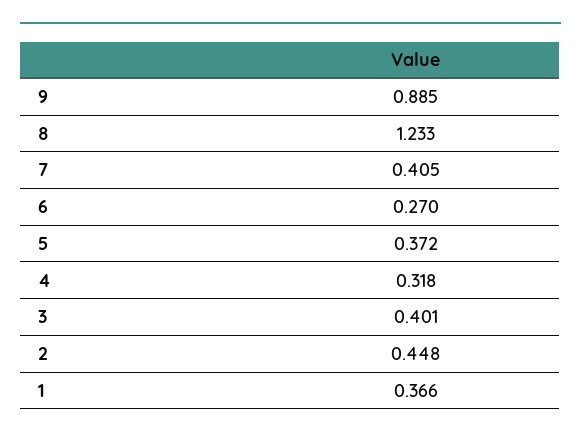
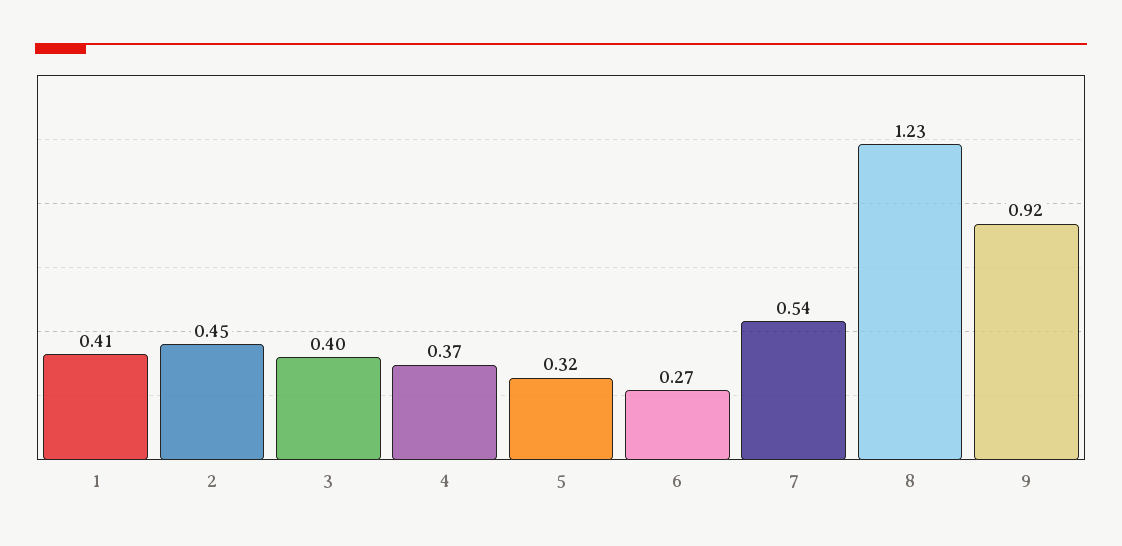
  {
-   "9": 0.885,
+   "9": 0.92,
    "8": 1.233,
-   "7": 0.405,
+   "7": 0.54,
    "6": 0.27,
-   "5": 0.372,
+   "5": 0.32,
-   "4": 0.318,
+   "4": 0.37,
    "3": 0.401,
    "2": 0.448,
-   "1": 0.366
+   "1": 0.41
  }

